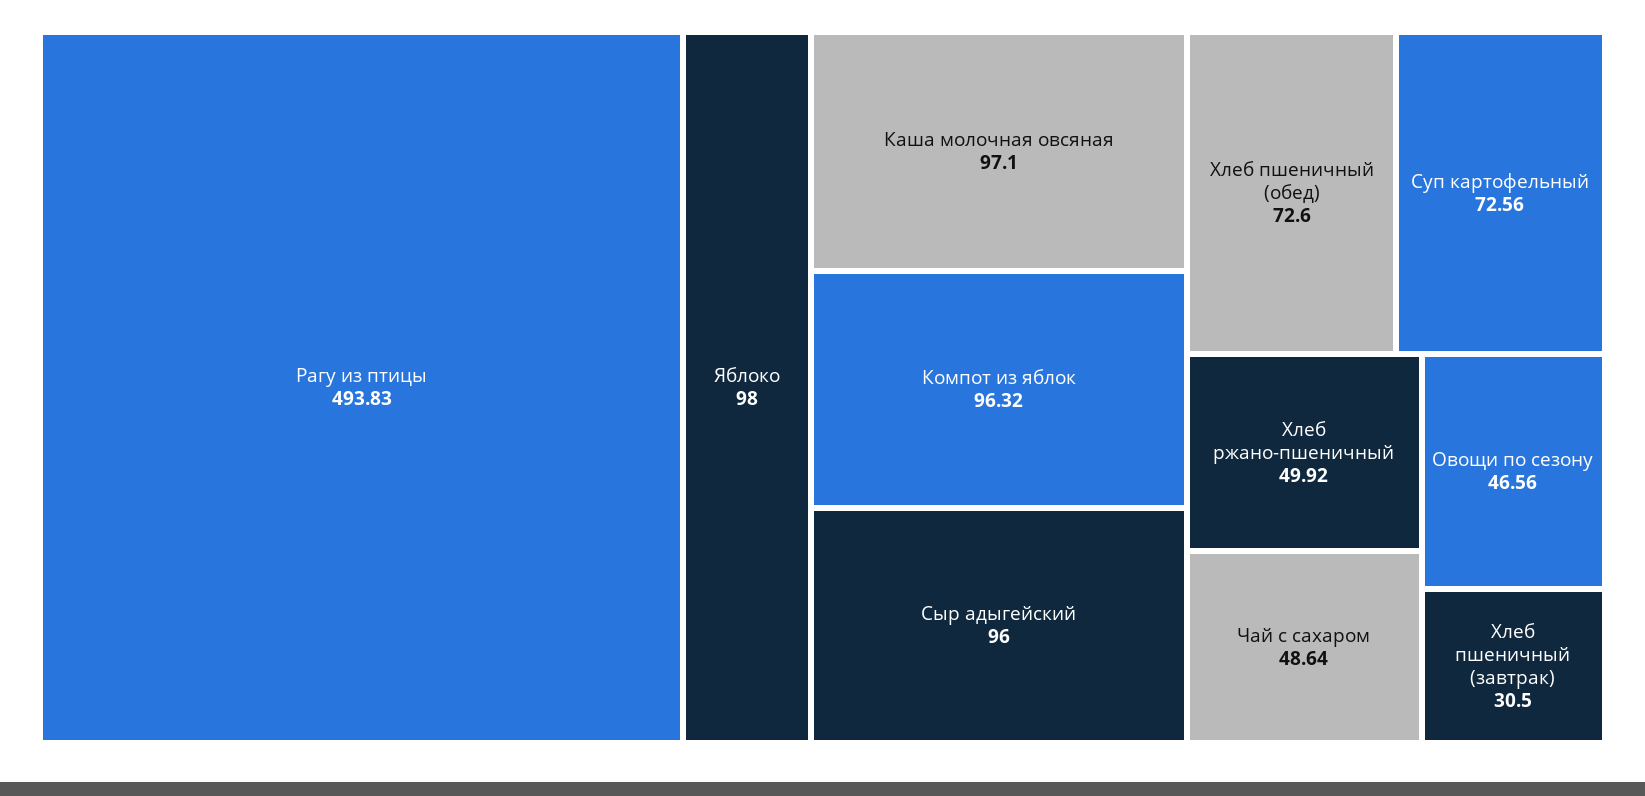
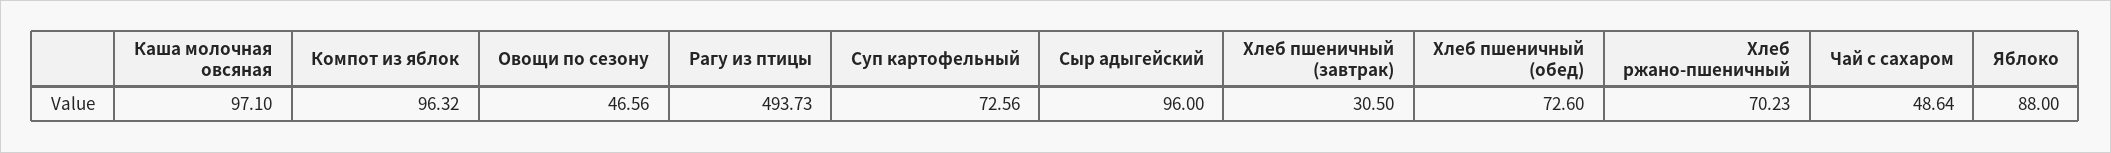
  {
-   "Рагу из птицы": 493.83,
+   "Рагу из птицы": 493.73,
-   "Яблоко": 98,
+   "Яблоко": 88,
    "Каша молочная овсяная": 97.1,
    "Компот из яблок": 96.32,
    "Сыр адыгейский": 96,
    "Хлеб пшеничный (обед)": 72.6,
    "Суп картофельный": 72.56,
-   "Хлеб ржано-пшеничный": 49.92,
+   "Хлеб ржано-пшеничный": 70.23,
    "Чай с сахаром": 48.64,
    "Овощи по сезону": 46.56,
    "Хлеб пшеничный (завтрак)": 30.5
  }

